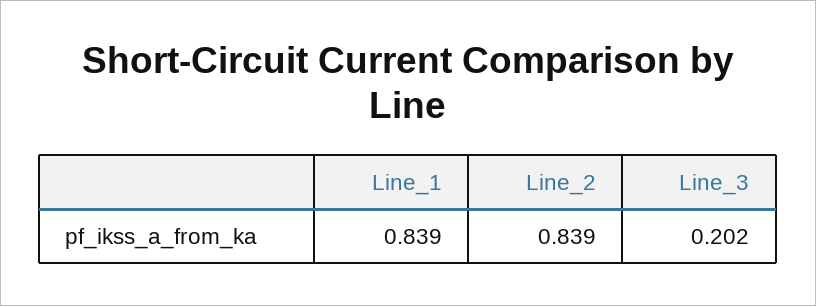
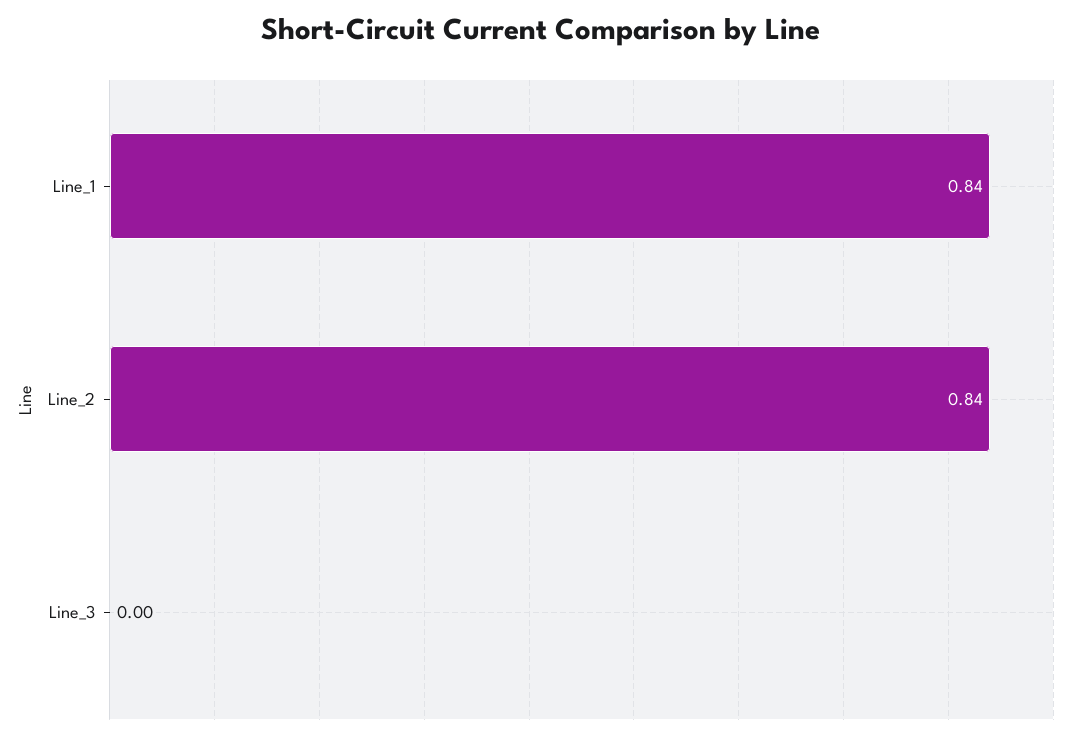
  {
    "Line_1": 0.839,
    "Line_2": 0.839,
-   "Line_3": 0.202
+   "Line_3": 0
  }

